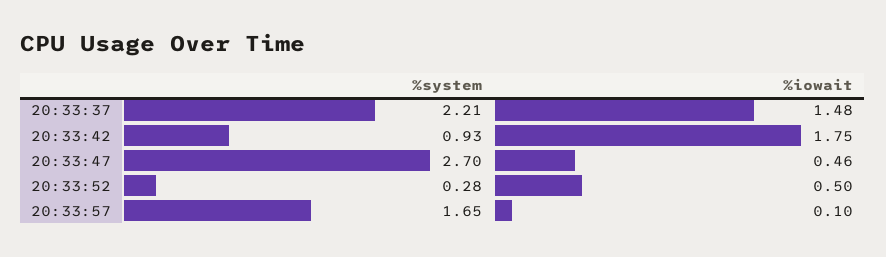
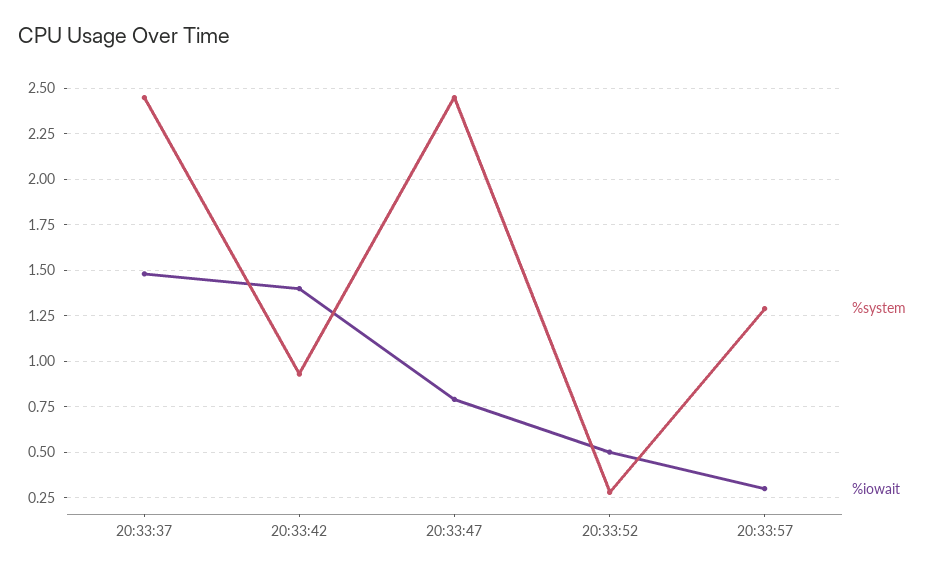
  {
    "%system": {
-     "20:33:37": 2.21,
+     "20:33:37": 2.45,
      "20:33:42": 0.93,
-     "20:33:47": 2.7,
+     "20:33:47": 2.45,
      "20:33:52": 0.28,
-     "20:33:57": 1.65
+     "20:33:57": 1.3
    },
    "%iowait": {
      "20:33:37": 1.48,
-     "20:33:42": 1.75,
+     "20:33:42": 1.4,
-     "20:33:47": 0.46,
+     "20:33:47": 0.8,
      "20:33:52": 0.5,
-     "20:33:57": 0.1
+     "20:33:57": 0.3
    }
  }

